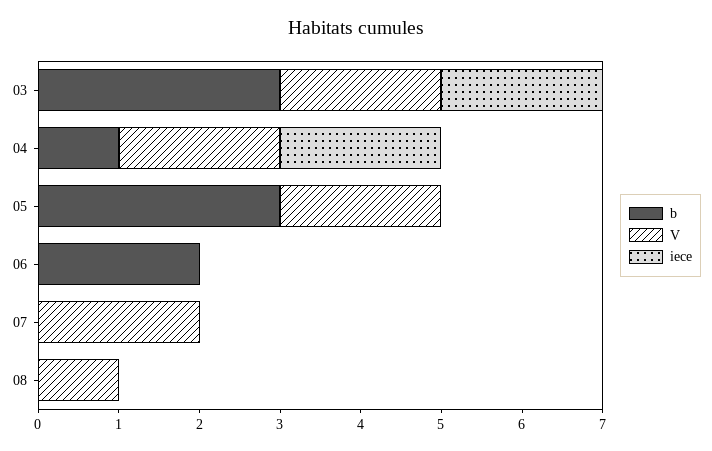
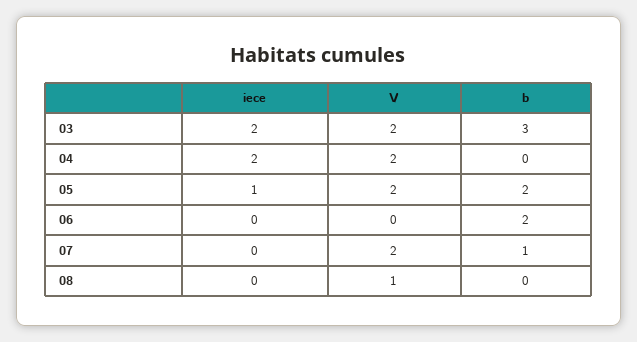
  {
    "b": {
      "03": 3,
-     "04": 1,
+     "04": 0,
-     "05": 3,
+     "05": 2,
      "06": 2,
-     "07": 0,
+     "07": 1,
      "08": 0
    },
    "V": {
      "03": 2,
      "04": 2,
      "05": 2,
      "06": 0,
      "07": 2,
      "08": 1
    },
    "iece": {
      "03": 2,
      "04": 2,
-     "05": 0,
+     "05": 1,
      "06": 0,
      "07": 0,
      "08": 0
    }
  }

